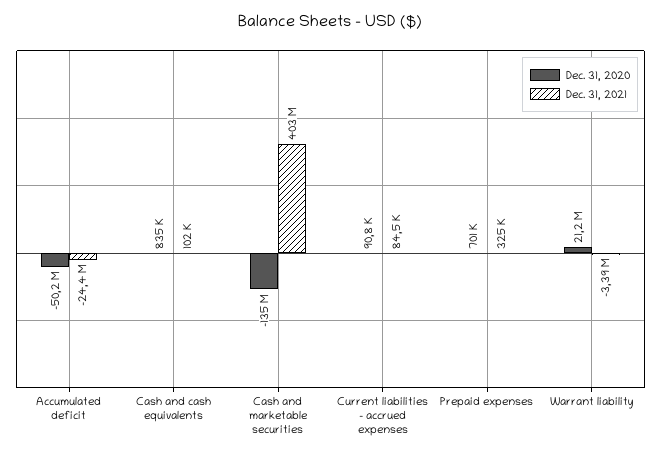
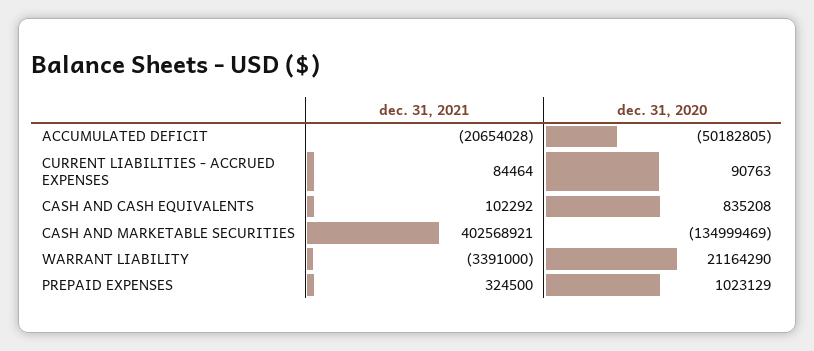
  {
    "Dec. 31, 2020": {
      "Accumulated deficit": -50182805,
      "Cash and cash equivalents": 835208,
      "Cash and marketable securities": -134999469,
      "Current liabilities - accrued expenses": 90763,
-     "Prepaid expenses": 701000,
+     "Prepaid expenses": 1023129,
      "Warrant liability": 21164290
    },
    "Dec. 31, 2021": {
-     "Accumulated deficit": -24400000,
+     "Accumulated deficit": -20654028,
      "Cash and cash equivalents": 102292,
      "Cash and marketable securities": 402568921,
      "Current liabilities - accrued expenses": 84464,
      "Prepaid expenses": 324500,
      "Warrant liability": -3391000
    }
  }

